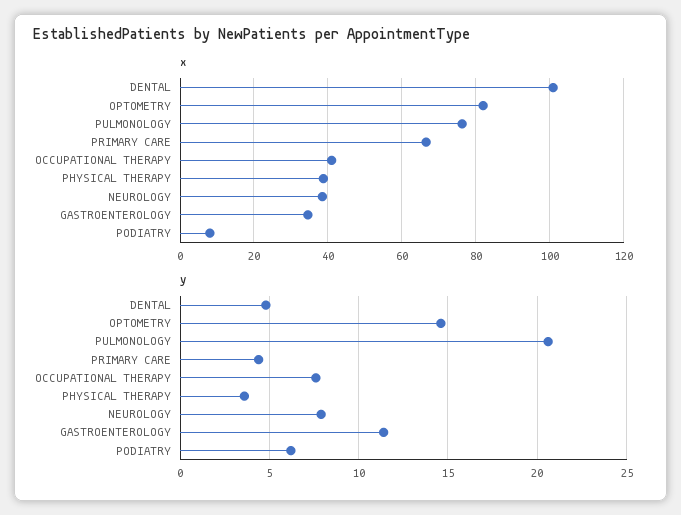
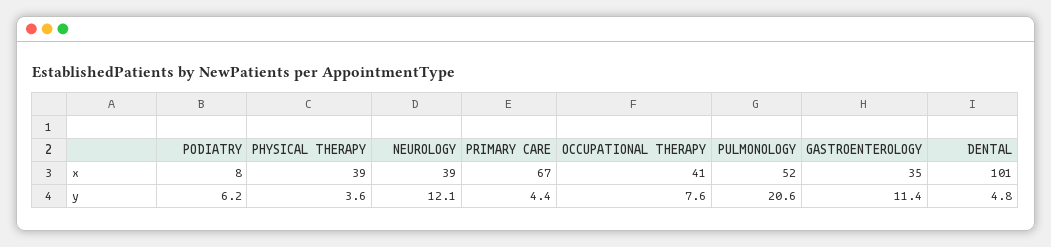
  {
    "x": {
      "DENTAL": 101,
-     "OPTOMETRY": 82,
-     "PULMONOLOGY": 76,
+     "PULMONOLOGY": 52,
      "PRIMARY CARE": 67,
      "OCCUPATIONAL THERAPY": 41,
      "PHYSICAL THERAPY": 39,
      "NEUROLOGY": 39,
      "GASTROENTEROLOGY": 35,
      "PODIATRY": 8
    },
    "y": {
      "DENTAL": 4.8,
-     "OPTOMETRY": 14.5,
      "PULMONOLOGY": 20.6,
      "PRIMARY CARE": 4.4,
      "OCCUPATIONAL THERAPY": 7.6,
      "PHYSICAL THERAPY": 3.6,
-     "NEUROLOGY": 8,
+     "NEUROLOGY": 12.1,
      "GASTROENTEROLOGY": 11.4,
      "PODIATRY": 6.2
    }
  }

